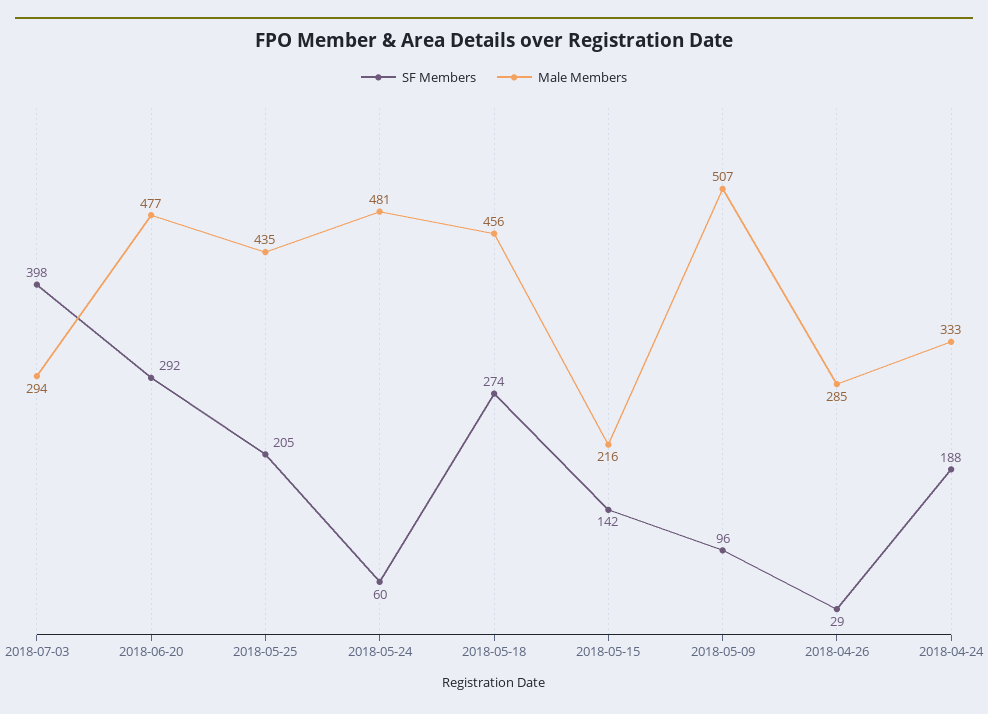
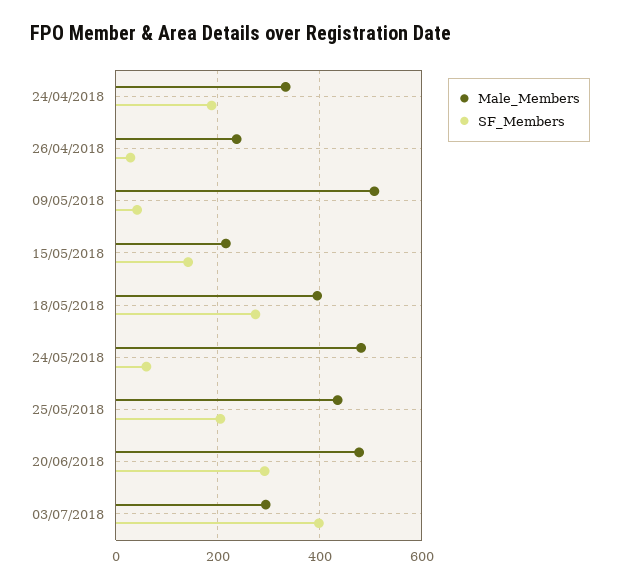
  {
    "SF Members": {
      "2018-07-03": 398,
      "2018-06-20": 292,
      "2018-05-25": 205,
      "2018-05-24": 60,
      "2018-05-18": 274,
      "2018-05-15": 142,
-     "2018-05-09": 96,
+     "2018-05-09": 40,
      "2018-04-26": 29,
      "2018-04-24": 188
    },
    "Male Members": {
      "2018-07-03": 294,
      "2018-06-20": 477,
      "2018-05-25": 435,
      "2018-05-24": 481,
-     "2018-05-18": 456,
+     "2018-05-18": 400,
      "2018-05-15": 216,
      "2018-05-09": 507,
-     "2018-04-26": 285,
+     "2018-04-26": 240,
      "2018-04-24": 333
    }
  }

